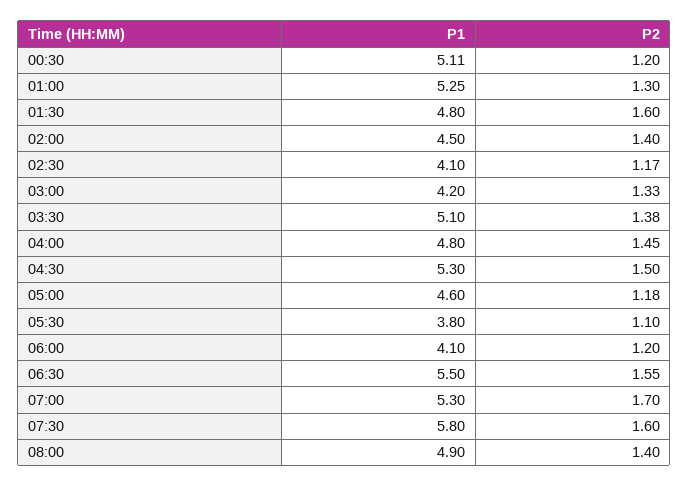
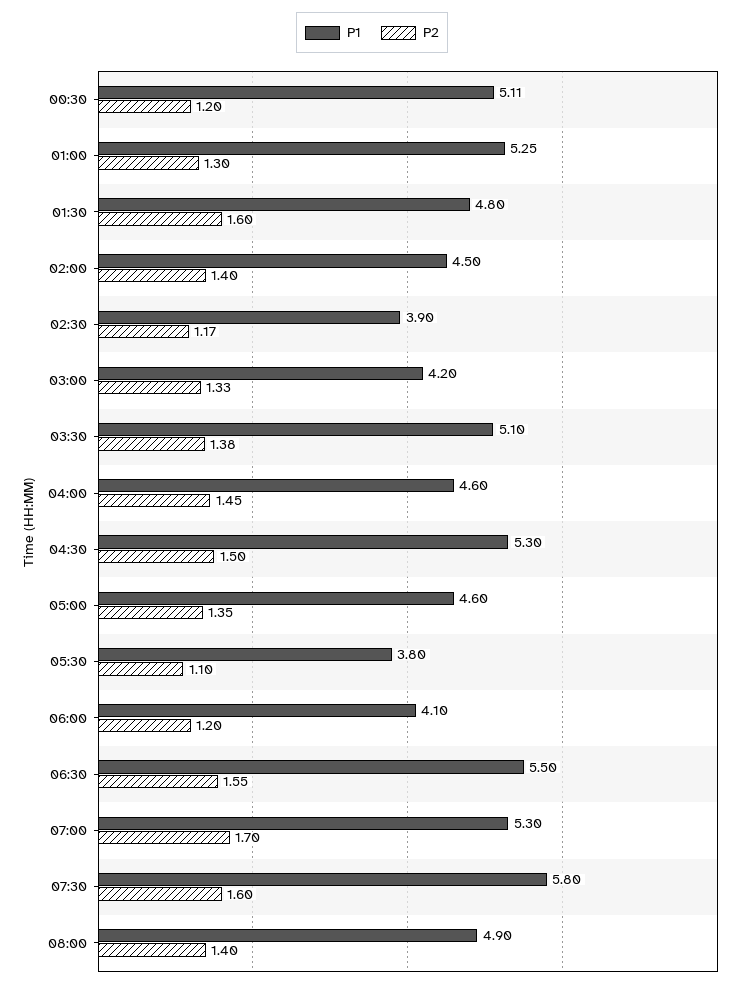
  {
    "P1": {
      "00:30": 5.11,
      "01:00": 5.25,
      "01:30": 4.8,
      "02:00": 4.5,
-     "02:30": 4.1,
+     "02:30": 3.9,
      "03:00": 4.2,
      "03:30": 5.1,
-     "04:00": 4.8,
+     "04:00": 4.6,
      "04:30": 5.3,
      "05:00": 4.6,
      "05:30": 3.8,
      "06:00": 4.1,
      "06:30": 5.5,
      "07:00": 5.3,
      "07:30": 5.8,
      "08:00": 4.9
    },
    "P2": {
      "00:30": 1.2,
      "01:00": 1.3,
      "01:30": 1.6,
      "02:00": 1.4,
      "02:30": 1.17,
      "03:00": 1.33,
      "03:30": 1.38,
      "04:00": 1.45,
      "04:30": 1.5,
-     "05:00": 1.18,
+     "05:00": 1.35,
      "05:30": 1.1,
      "06:00": 1.2,
      "06:30": 1.55,
      "07:00": 1.7,
      "07:30": 1.6,
      "08:00": 1.4
    }
  }

